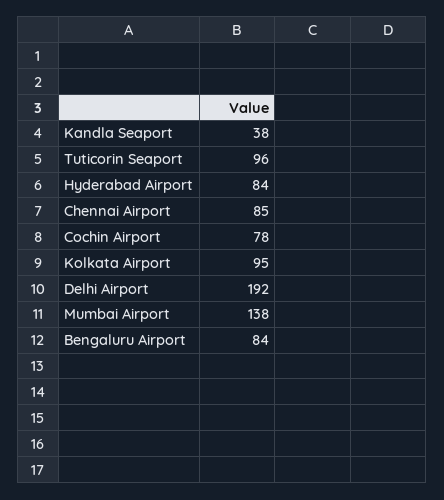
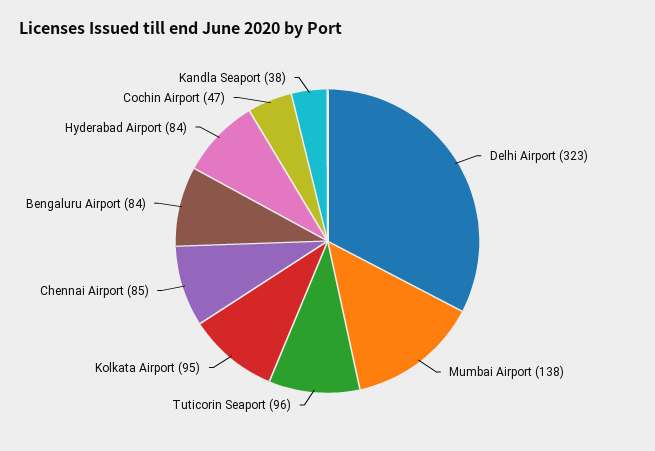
  {
    "Kandla Seaport": 38,
    "Tuticorin Seaport": 96,
    "Hyderabad Airport": 84,
    "Chennai Airport": 85,
-   "Cochin Airport": 78,
+   "Cochin Airport": 47,
    "Kolkata Airport": 95,
-   "Delhi Airport": 192,
+   "Delhi Airport": 323,
    "Mumbai Airport": 138,
    "Bengaluru Airport": 84
  }

